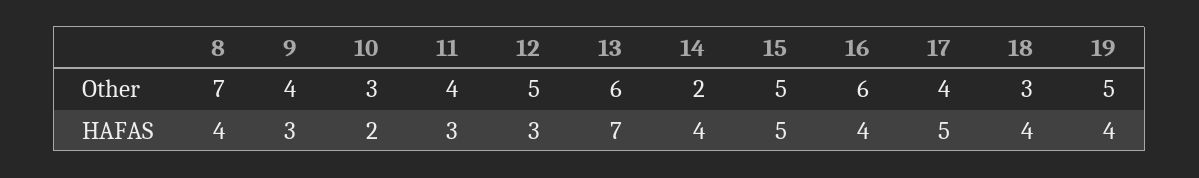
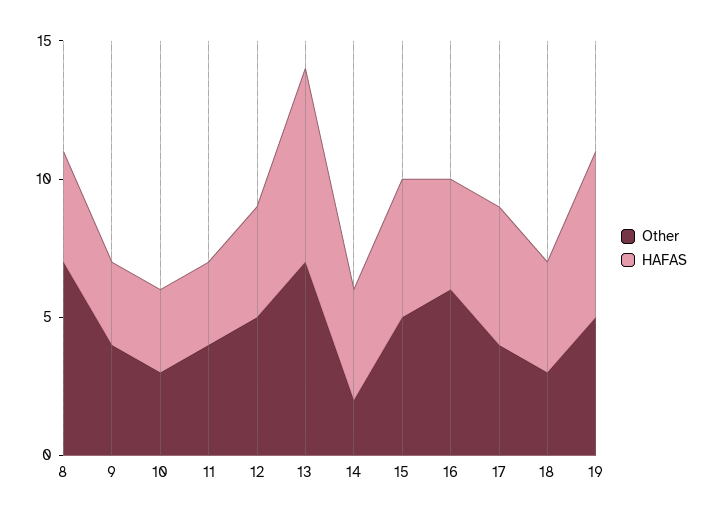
  {
    "Other": {
      "8": 7,
      "9": 4,
      "10": 3,
      "11": 4,
      "12": 5,
-     "13": 6,
+     "13": 7,
      "14": 2,
      "15": 5,
      "16": 6,
      "17": 4,
      "18": 3,
      "19": 5
    },
    "HAFAS": {
      "8": 4,
      "9": 3,
-     "10": 2,
+     "10": 3,
      "11": 3,
-     "12": 3,
+     "12": 4,
      "13": 7,
      "14": 4,
      "15": 5,
      "16": 4,
      "17": 5,
      "18": 4,
-     "19": 4
+     "19": 6
    }
  }

